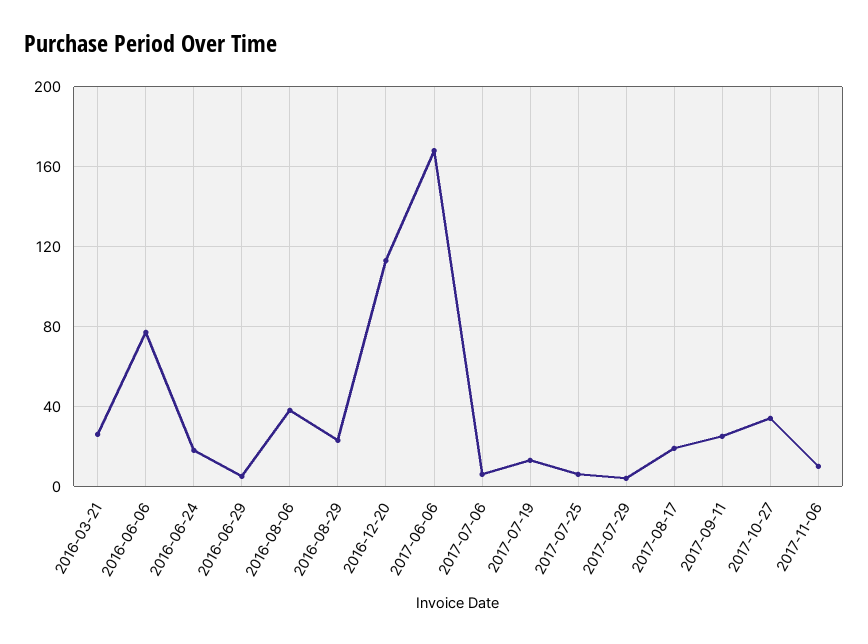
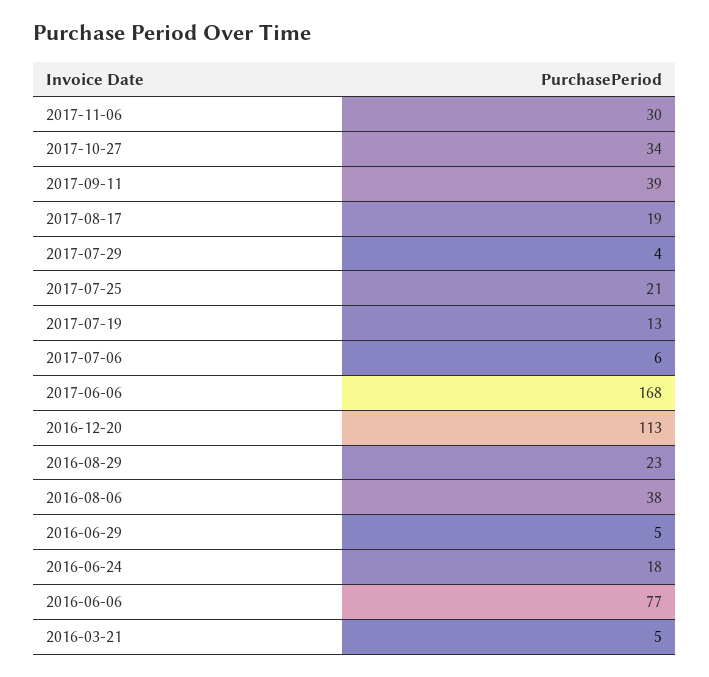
  {
-   "2016-03-21": 25,
+   "2016-03-21": 5,
    "2016-06-06": 77,
    "2016-06-24": 18,
    "2016-06-29": 5,
    "2016-08-06": 38,
    "2016-08-29": 23,
    "2016-12-20": 113,
    "2017-06-06": 168,
    "2017-07-06": 6,
    "2017-07-19": 13,
-   "2017-07-25": 5,
+   "2017-07-25": 21,
    "2017-07-29": 4,
    "2017-08-17": 19,
-   "2017-09-11": 25,
+   "2017-09-11": 39,
    "2017-10-27": 34,
-   "2017-11-06": 10
+   "2017-11-06": 30
  }

